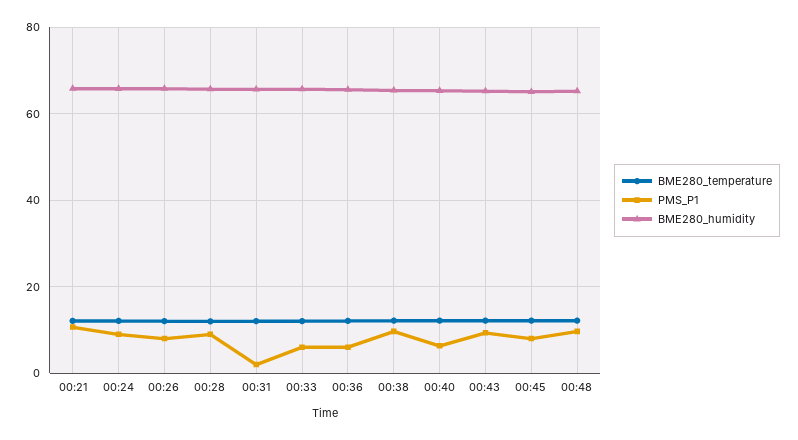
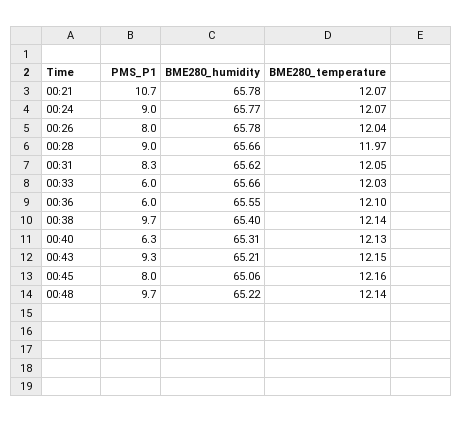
  {
    "BME280_temperature": {
      "00:21": 12.07,
      "00:24": 12.07,
      "00:26": 12.04,
      "00:28": 11.97,
      "00:31": 12.05,
      "00:33": 12.03,
      "00:36": 12.1,
      "00:38": 12.14,
      "00:40": 12.13,
      "00:43": 12.15,
      "00:45": 12.16,
      "00:48": 12.14
    },
    "PMS_P1": {
      "00:21": 10.7,
      "00:24": 9,
      "00:26": 8,
      "00:28": 9,
-     "00:31": 2,
+     "00:31": 8.3,
      "00:33": 6,
      "00:36": 6,
      "00:38": 9.7,
      "00:40": 6.3,
      "00:43": 9.3,
      "00:45": 8,
      "00:48": 9.7
    },
    "BME280_humidity": {
      "00:21": 65.78,
      "00:24": 65.77,
      "00:26": 65.78,
      "00:28": 65.66,
      "00:31": 65.62,
      "00:33": 65.66,
      "00:36": 65.55,
      "00:38": 65.4,
      "00:40": 65.31,
      "00:43": 65.21,
      "00:45": 65.06,
      "00:48": 65.22
    }
  }

